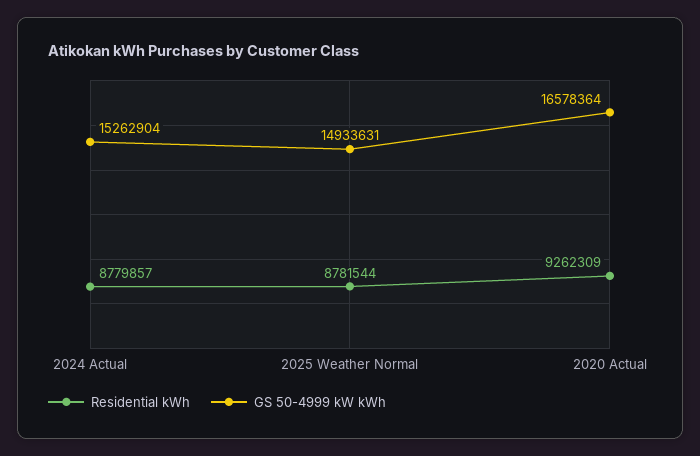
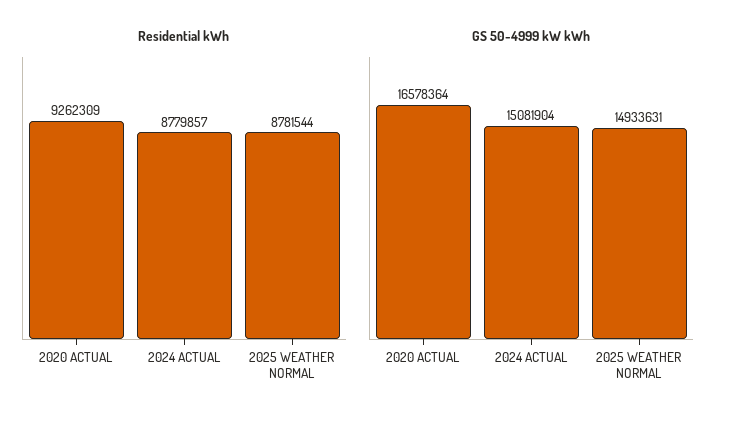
  {
    "Residential kWh": {
      "2024 Actual": 8779857,
      "2025 Weather Normal": 8781544,
      "2020 Actual": 9262309
    },
    "GS 50-4999 kW kWh": {
-     "2024 Actual": 15262904,
+     "2024 Actual": 15081904,
      "2025 Weather Normal": 14933631,
      "2020 Actual": 16578364
    }
  }

